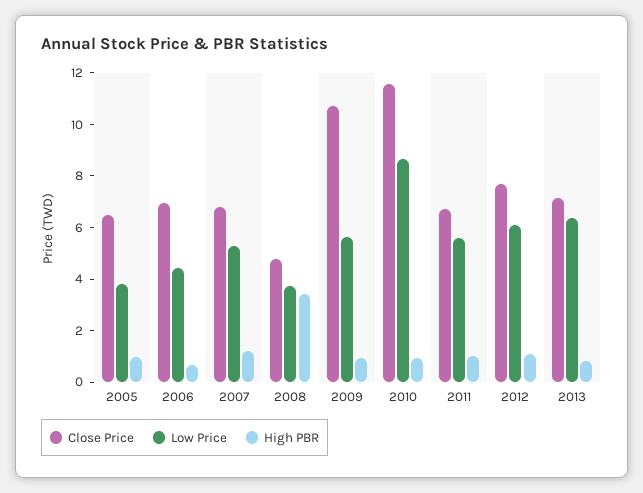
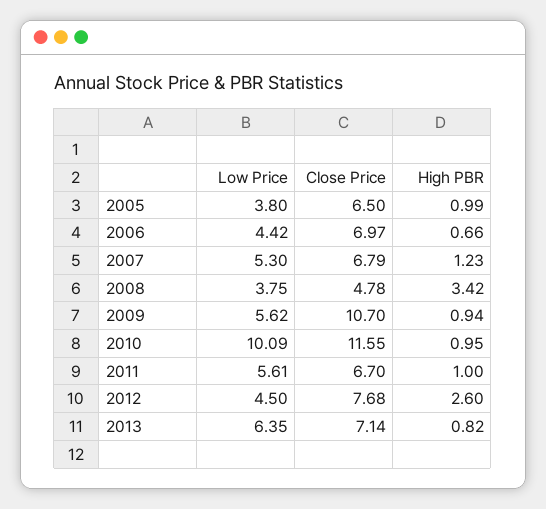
  {
    "Close Price": {
      "2005": 6.5,
      "2006": 6.97,
      "2007": 6.79,
      "2008": 4.78,
      "2009": 10.7,
      "2010": 11.55,
      "2011": 6.7,
      "2012": 7.68,
      "2013": 7.14
    },
    "Low Price": {
      "2005": 3.8,
      "2006": 4.42,
      "2007": 5.3,
      "2008": 3.75,
      "2009": 5.62,
-     "2010": 8.5,
+     "2010": 10.09,
      "2011": 5.61,
-     "2012": 6,
+     "2012": 4.5,
      "2013": 6.35
    },
    "High PBR": {
      "2005": 0.99,
      "2006": 0.66,
      "2007": 1.23,
      "2008": 3.42,
      "2009": 0.94,
      "2010": 0.95,
      "2011": 1,
-     "2012": 1,
+     "2012": 2.6,
      "2013": 0.82
    }
  }

